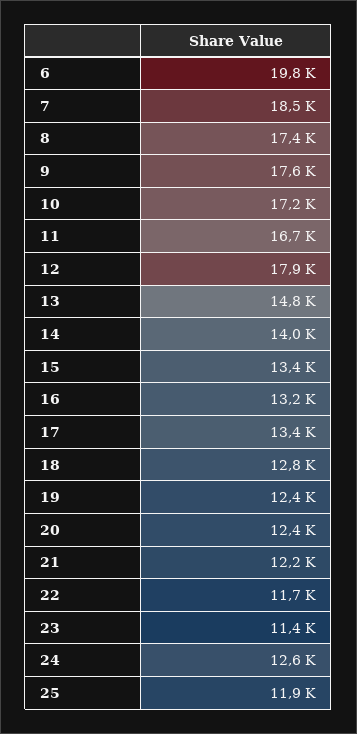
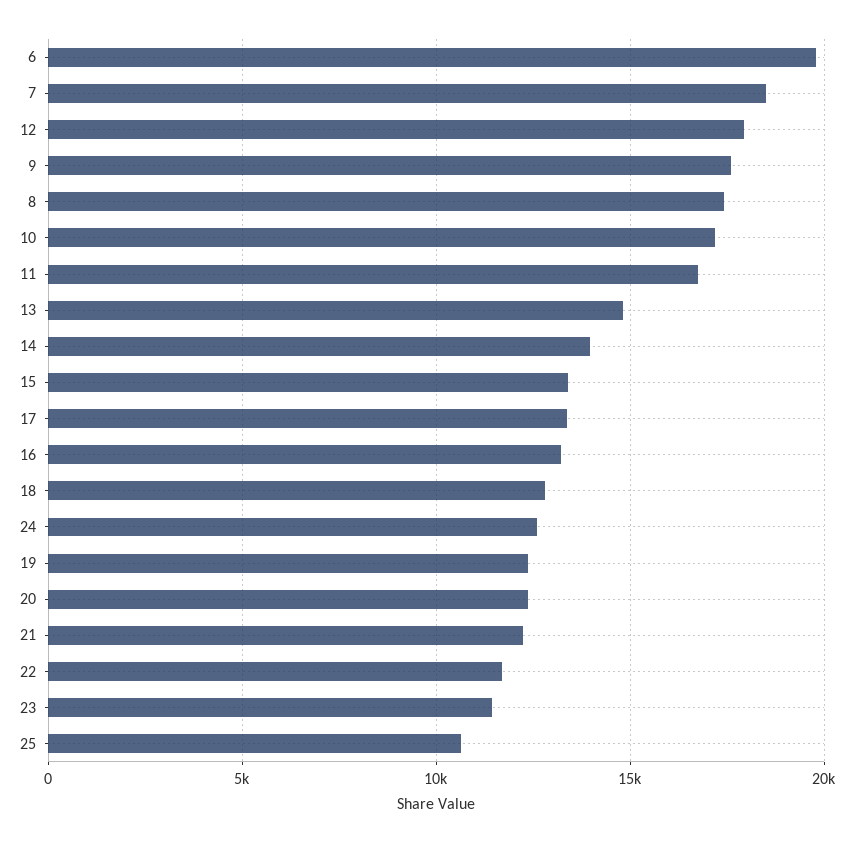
  {
    "6": 19800,
    "7": 18500,
    "8": 17400,
    "9": 17600,
    "10": 17200,
    "11": 16700,
    "12": 17900,
    "13": 14800,
    "14": 14000,
    "15": 13400,
    "16": 13200,
    "17": 13400,
    "18": 12800,
    "19": 12400,
    "20": 12400,
    "21": 12200,
    "22": 11700,
    "23": 11400,
    "24": 12600,
-   "25": 11900
+   "25": 10500
  }

